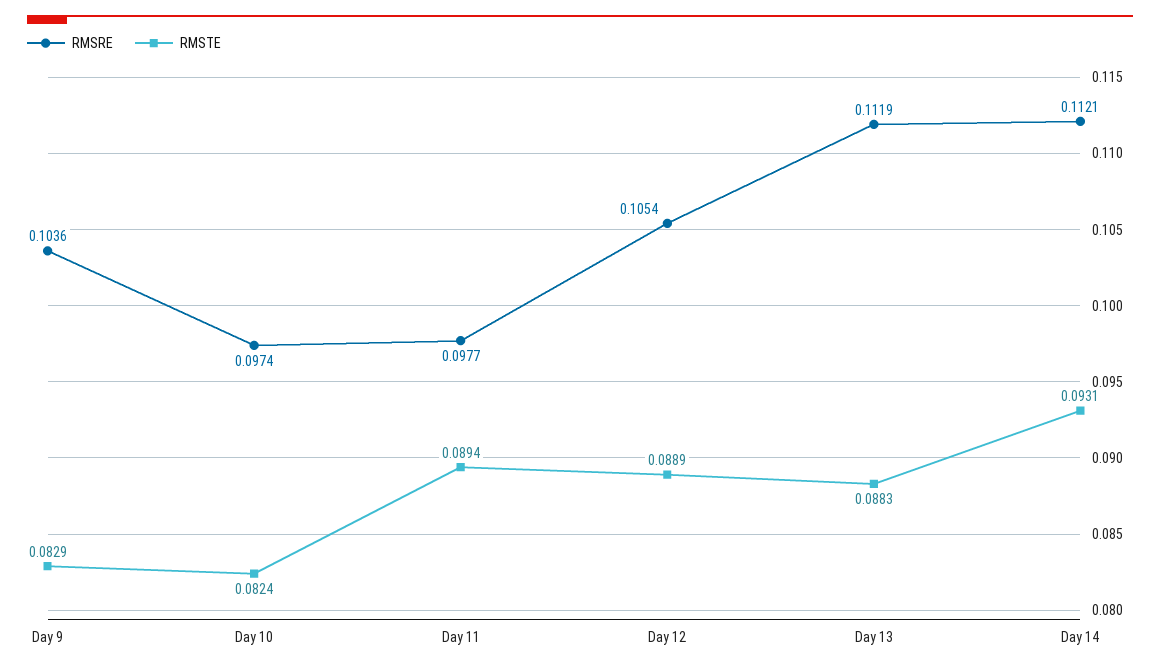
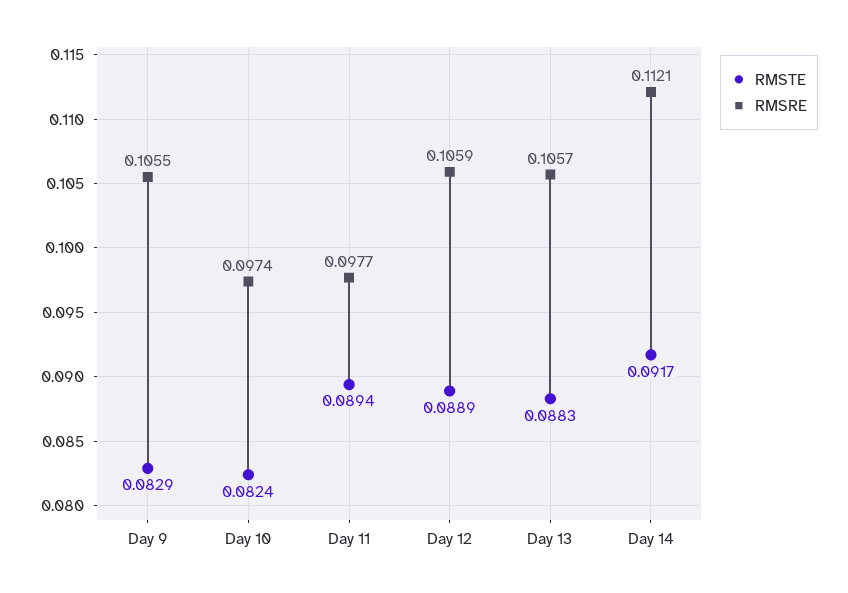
  {
    "RMSRE": {
-     "Day 9": 0.1036,
+     "Day 9": 0.1055,
      "Day 10": 0.0974,
      "Day 11": 0.0977,
-     "Day 12": 0.1054,
+     "Day 12": 0.1059,
-     "Day 13": 0.1119,
+     "Day 13": 0.1057,
      "Day 14": 0.1121
    },
    "RMSTE": {
      "Day 9": 0.0829,
      "Day 10": 0.0824,
      "Day 11": 0.0894,
      "Day 12": 0.0889,
      "Day 13": 0.0883,
-     "Day 14": 0.0931
+     "Day 14": 0.0917
    }
  }

